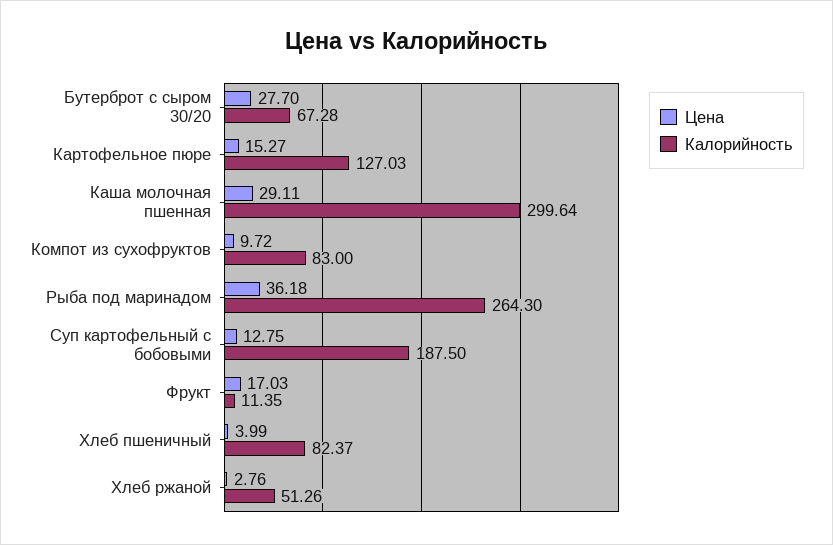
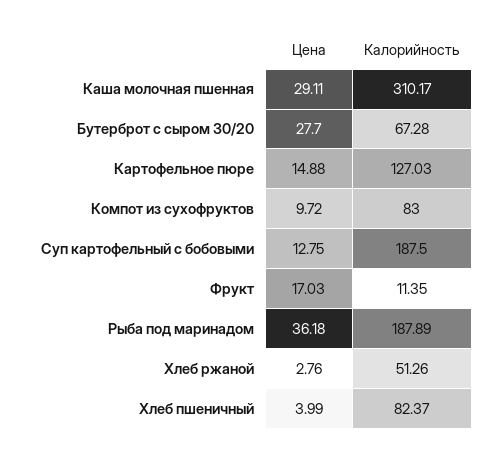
  {
    "Цена": {
      "Бутерброт с сыром 30/20": 27.7,
-     "Картофельное пюре": 15.27,
+     "Картофельное пюре": 14.88,
      "Каша молочная пшенная": 29.11,
      "Компот из сухофруктов": 9.72,
      "Рыба под маринадом": 36.18,
      "Суп картофельный с бобовыми": 12.75,
      "Фрукт": 17.03,
      "Хлеб пшеничный": 3.99,
      "Хлеб ржаной": 2.76
    },
    "Калорийность": {
      "Бутерброт с сыром 30/20": 67.28,
      "Картофельное пюре": 127.03,
-     "Каша молочная пшенная": 299.64,
+     "Каша молочная пшенная": 310.17,
      "Компот из сухофруктов": 83,
-     "Рыба под маринадом": 264.3,
+     "Рыба под маринадом": 187.89,
      "Суп картофельный с бобовыми": 187.5,
      "Фрукт": 11.35,
      "Хлеб пшеничный": 82.37,
      "Хлеб ржаной": 51.26
    }
  }

